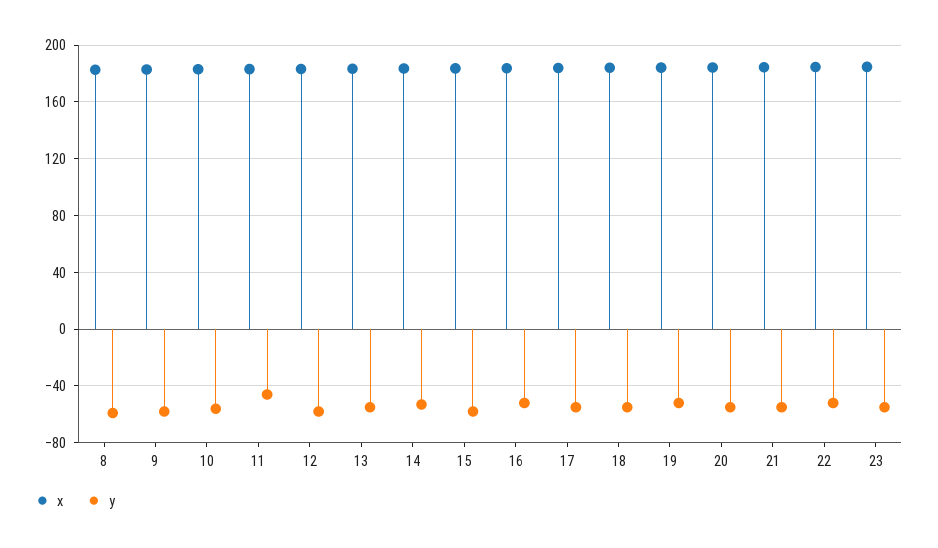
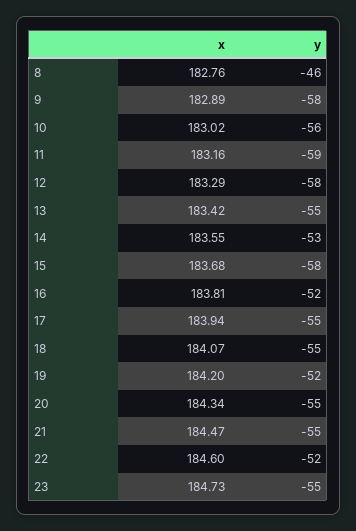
  {
    "x": {
      "8": 182.76,
      "9": 182.89,
      "10": 183.02,
      "11": 183.16,
      "12": 183.29,
      "13": 183.42,
      "14": 183.55,
      "15": 183.68,
      "16": 183.81,
      "17": 183.94,
      "18": 184.07,
      "19": 184.2,
      "20": 184.34,
      "21": 184.47,
      "22": 184.6,
      "23": 184.73
    },
    "y": {
-     "8": -60,
+     "8": -46,
      "9": -58,
      "10": -56,
-     "11": -45,
+     "11": -59,
      "12": -58,
      "13": -55,
      "14": -53,
      "15": -58,
      "16": -52,
      "17": -55,
      "18": -55,
      "19": -52,
      "20": -55,
      "21": -55,
      "22": -52,
      "23": -55
    }
  }

